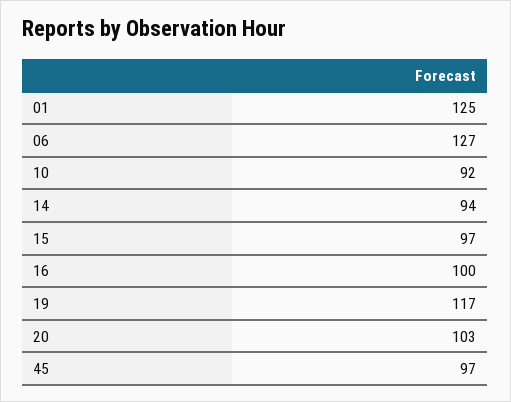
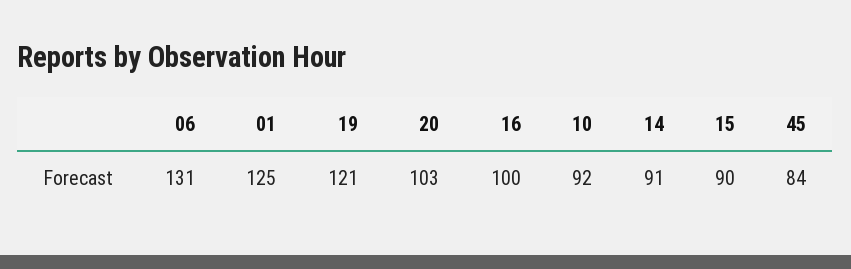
  {
    "01": 125,
-   "06": 127,
+   "06": 131,
    "10": 92,
-   "14": 94,
+   "14": 91,
-   "15": 97,
+   "15": 90,
    "16": 100,
-   "19": 117,
+   "19": 121,
    "20": 103,
-   "45": 97
+   "45": 84
  }

